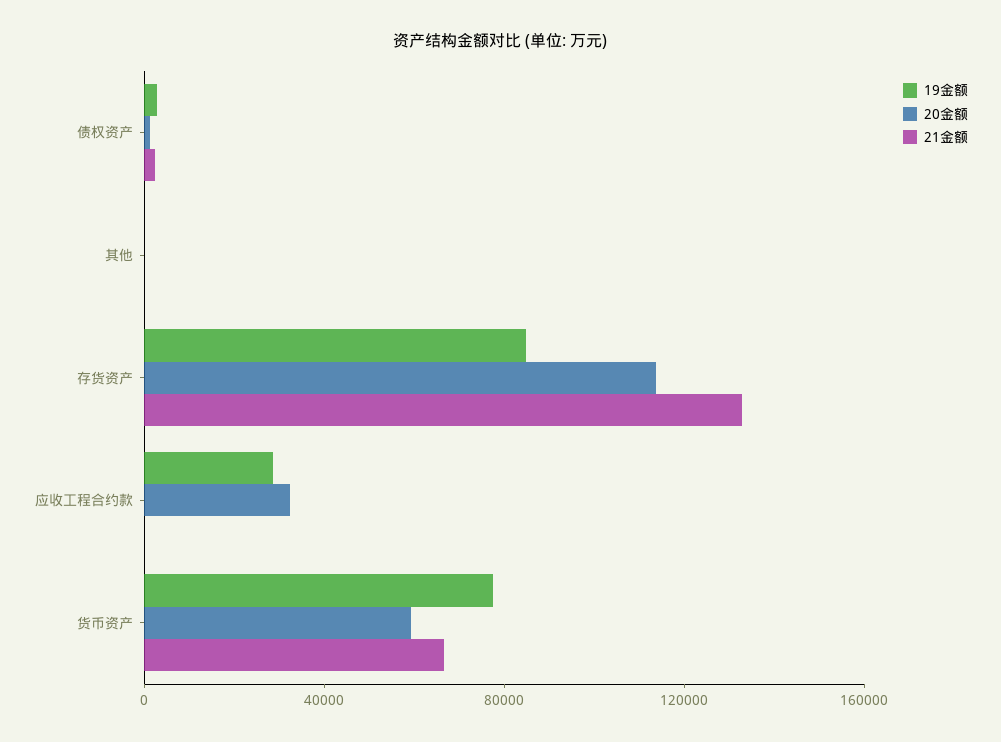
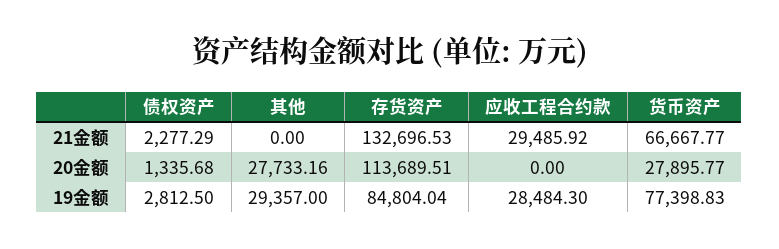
  {
    "19金额": {
      "债权资产": 2812.5,
-     "其他": 0,
+     "其他": 29357,
      "存货资产": 84804.04,
      "应收工程合约款": 28484.3,
      "货币资产": 77398.83
    },
    "20金额": {
      "债权资产": 1335.68,
-     "其他": 0,
+     "其他": 27733.16,
      "存货资产": 113689.51,
-     "应收工程合约款": 30000,
+     "应收工程合约款": 0,
-     "货币资产": 60000
+     "货币资产": 27895.77
    },
    "21金额": {
      "债权资产": 2277.29,
      "其他": 0,
      "存货资产": 132696.53,
-     "应收工程合约款": 0,
+     "应收工程合约款": 29485.92,
      "货币资产": 66667.77
    }
  }

